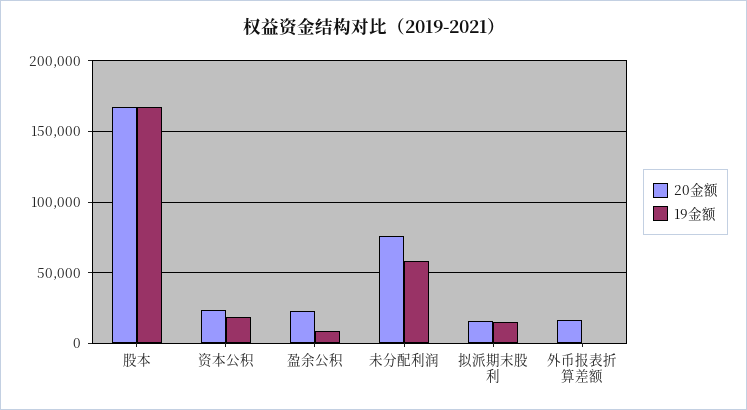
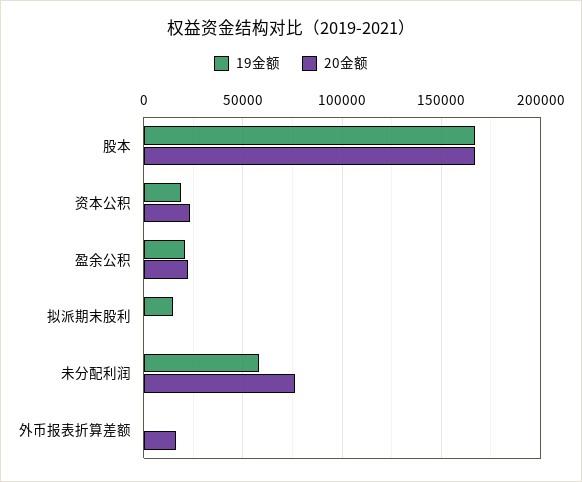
  {
    "20金额": {
      "股本": 165000,
      "资本公积": 25000,
      "盈余公积": 25000,
      "未分配利润": 75000,
-     "拟派期末股利": 15000,
+     "拟派期末股利": 0,
      "外币报表折算差额": 15000
    },
    "19金额": {
      "股本": 165000,
      "资本公积": 20000,
-     "盈余公积": 10000,
+     "盈余公积": 20000,
      "未分配利润": 60000,
      "拟派期末股利": 15000,
      "外币报表折算差额": 0
    }
  }

